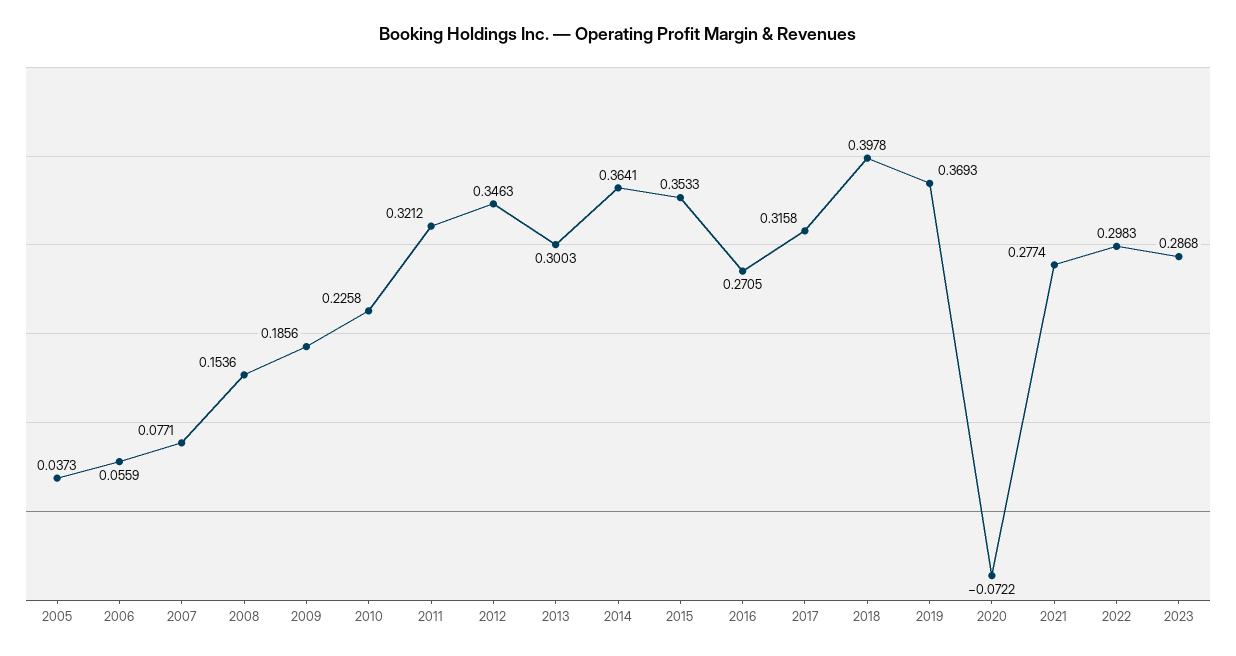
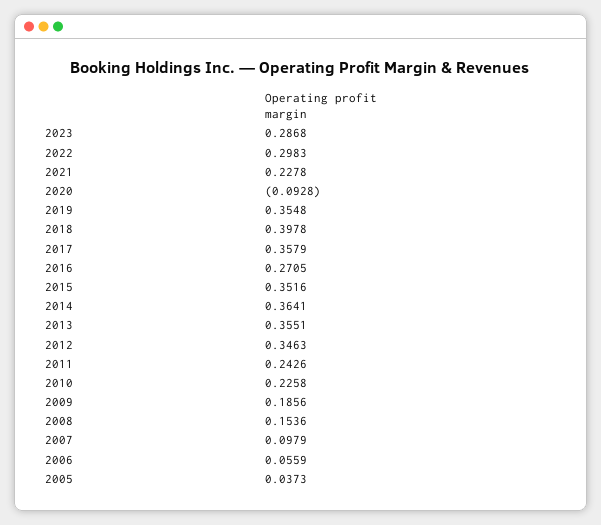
  {
    "2005": 0.0373,
    "2006": 0.0559,
-   "2007": 0.0771,
+   "2007": 0.0979,
    "2008": 0.1536,
    "2009": 0.1856,
    "2010": 0.2258,
-   "2011": 0.3212,
+   "2011": 0.2426,
    "2012": 0.3463,
-   "2013": 0.3003,
+   "2013": 0.3551,
    "2014": 0.3641,
-   "2015": 0.3533,
+   "2015": 0.3516,
    "2016": 0.2705,
-   "2017": 0.3158,
+   "2017": 0.3579,
    "2018": 0.3978,
-   "2019": 0.3693,
+   "2019": 0.3548,
-   "2020": -0.0722,
+   "2020": -0.0928,
-   "2021": 0.2774,
+   "2021": 0.2278,
    "2022": 0.2983,
    "2023": 0.2868
  }

